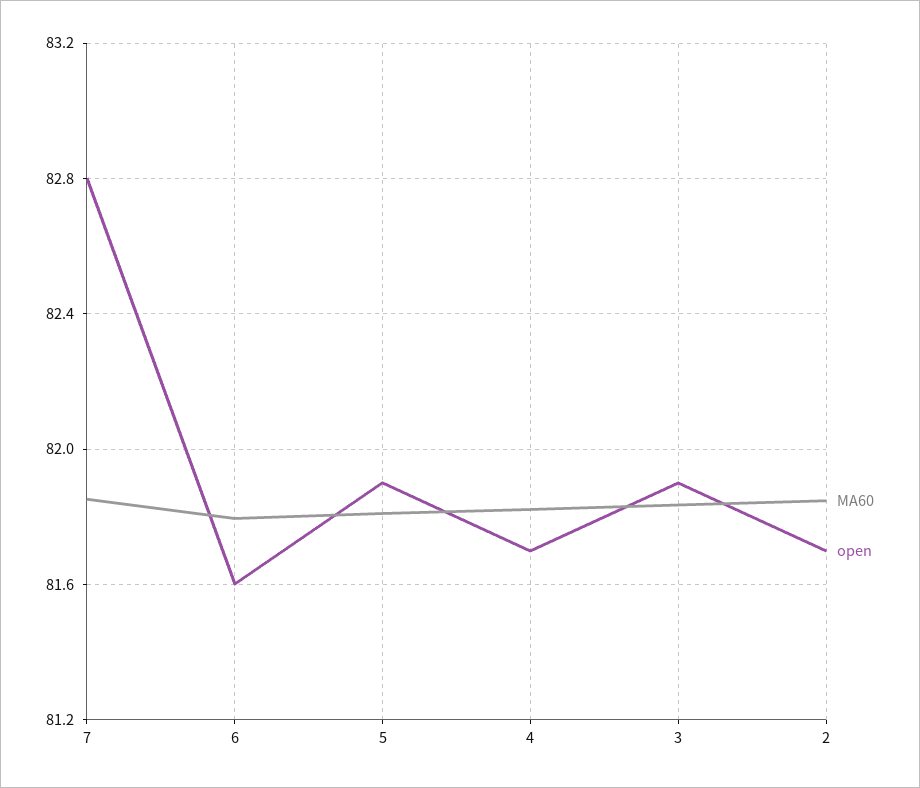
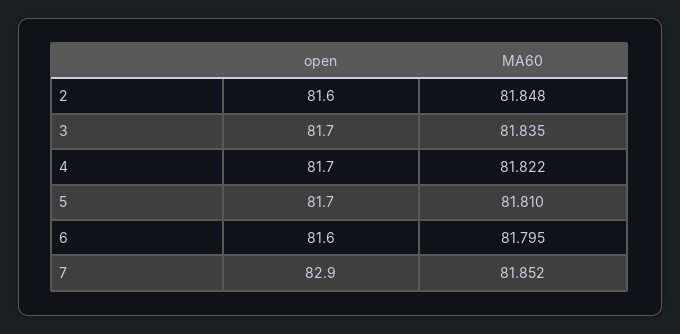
  {
    "MA60": {
      "7": 81.852,
      "6": 81.795,
      "5": 81.81,
      "4": 81.822,
      "3": 81.835,
      "2": 81.848
    },
    "open": {
-     "7": 82.8,
+     "7": 82.9,
      "6": 81.6,
-     "5": 81.9,
+     "5": 81.7,
      "4": 81.7,
-     "3": 81.9,
+     "3": 81.7,
-     "2": 81.7
+     "2": 81.6
    }
  }

